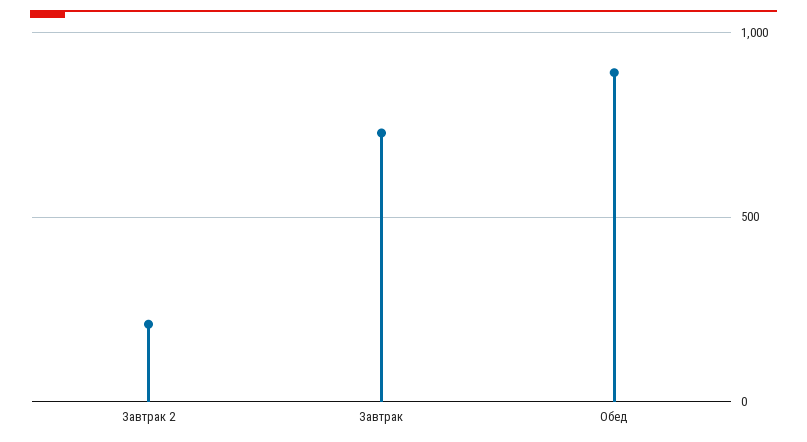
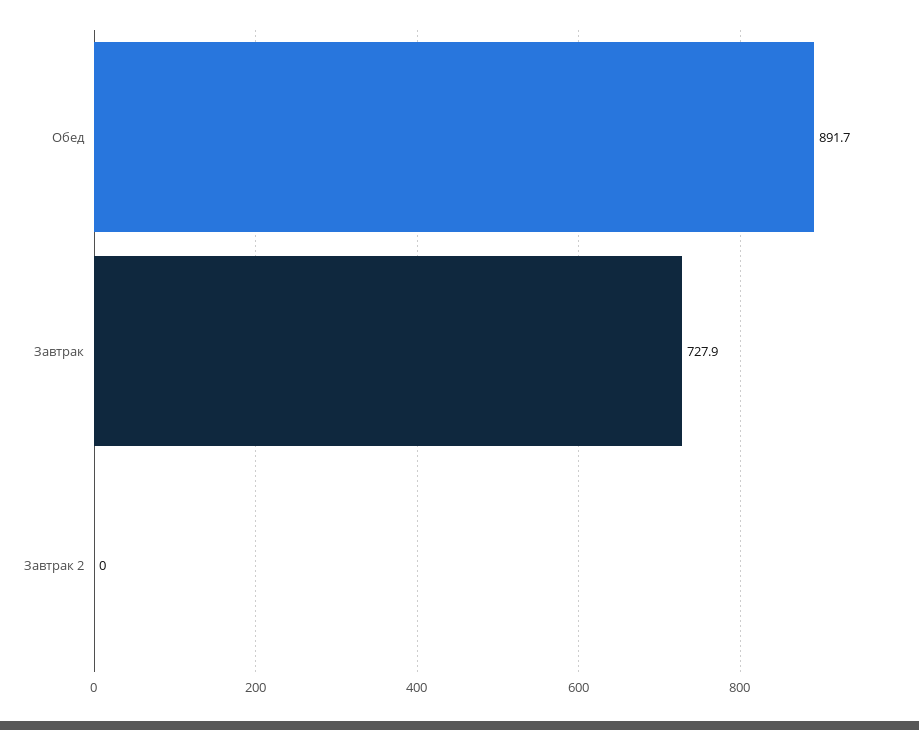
  {
-   "Завтрак 2": 200,
+   "Завтрак 2": 0,
    "Завтрак": 727.9,
    "Обед": 891.7
  }

